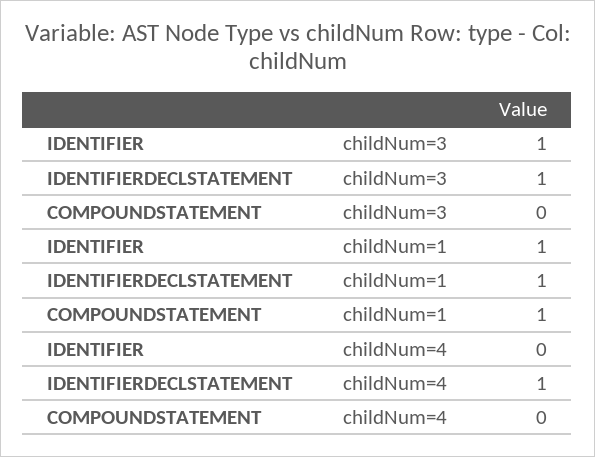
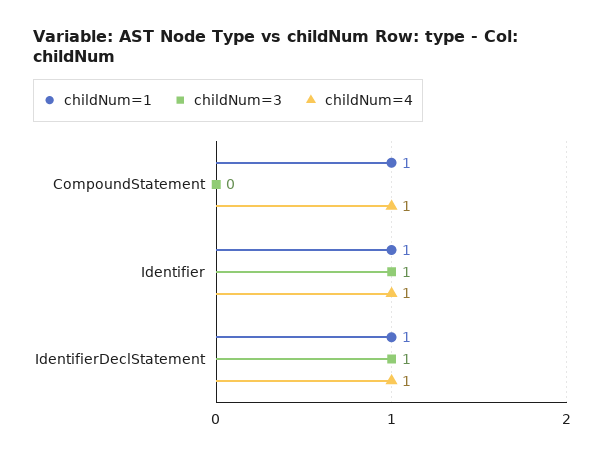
  {
    "childNum=3": {
      "IDENTIFIER": 1,
      "IDENTIFIERDECLSTATEMENT": 1,
      "COMPOUNDSTATEMENT": 0
    },
    "childNum=1": {
      "IDENTIFIER": 1,
      "IDENTIFIERDECLSTATEMENT": 1,
      "COMPOUNDSTATEMENT": 1
    },
    "childNum=4": {
-     "IDENTIFIER": 0,
+     "IDENTIFIER": 1,
      "IDENTIFIERDECLSTATEMENT": 1,
-     "COMPOUNDSTATEMENT": 0
+     "COMPOUNDSTATEMENT": 1
    }
  }

